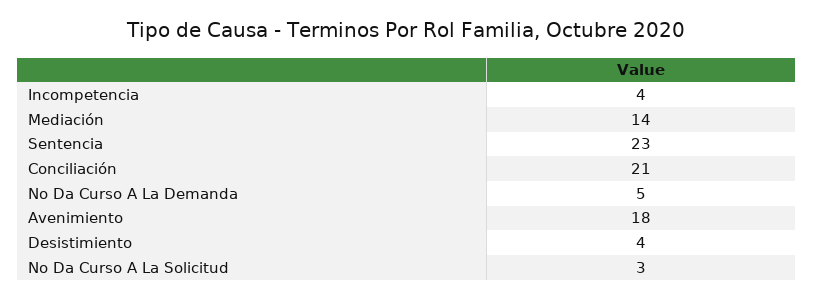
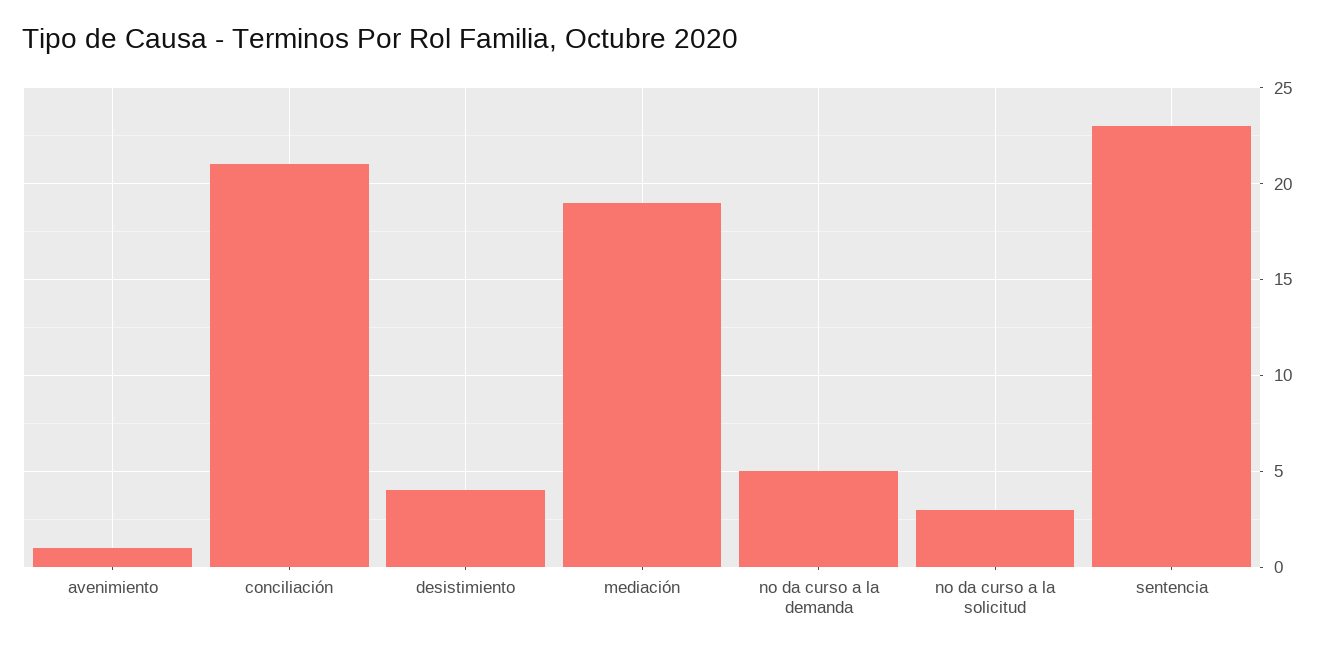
  {
-   "Incompetencia": 4,
-   "Mediación": 14,
+   "Mediación": 19,
    "Sentencia": 23,
    "Conciliación": 21,
    "No Da Curso A La Demanda": 5,
-   "Avenimiento": 18,
+   "Avenimiento": 1,
    "Desistimiento": 4,
    "No Da Curso A La Solicitud": 3
  }

